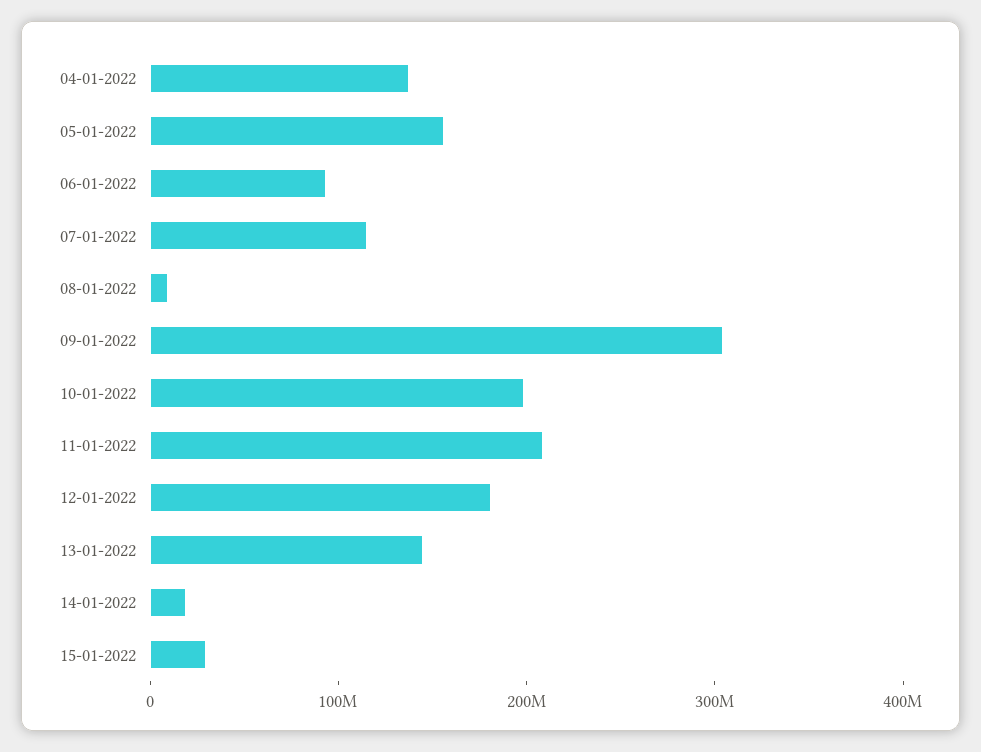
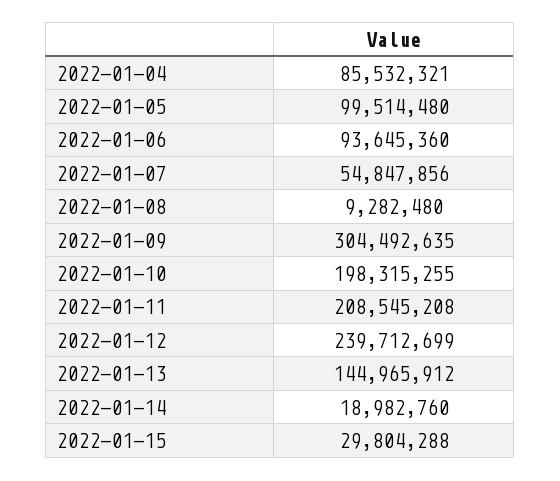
  {
-   "04-01-2022": 140000000,
+   "04-01-2022": 85532321,
-   "05-01-2022": 160000000,
+   "05-01-2022": 99514480,
    "06-01-2022": 93645360,
-   "07-01-2022": 120000000,
+   "07-01-2022": 54847856,
    "08-01-2022": 9282480,
    "09-01-2022": 304492635,
    "10-01-2022": 198315255,
    "11-01-2022": 208545208,
-   "12-01-2022": 180000000,
+   "12-01-2022": 239712699,
    "13-01-2022": 144965912,
    "14-01-2022": 18982760,
    "15-01-2022": 29804288
  }

